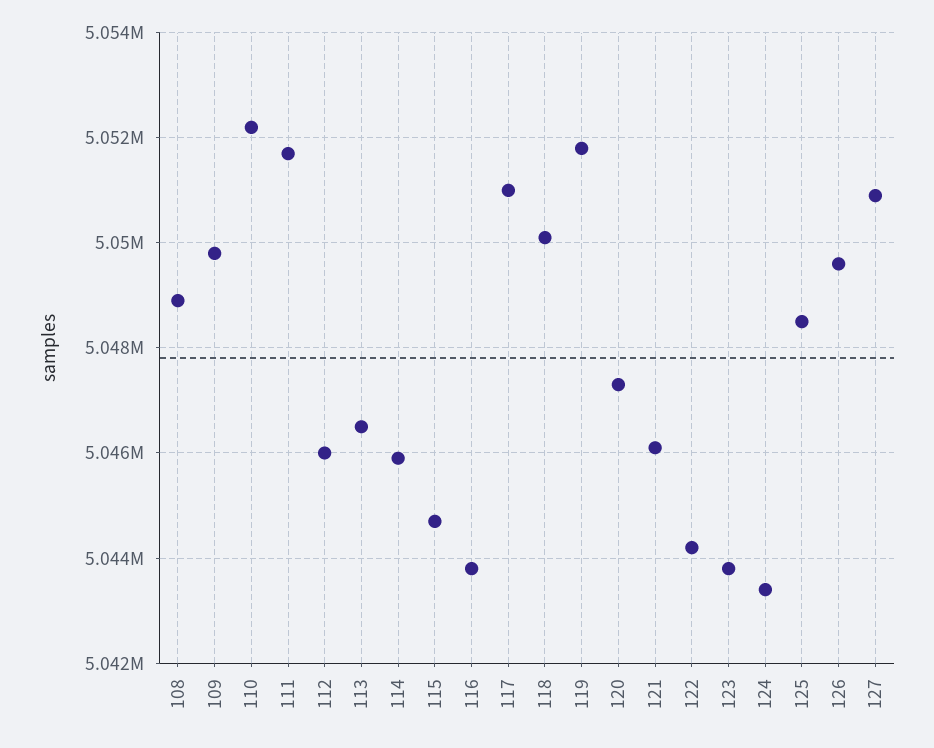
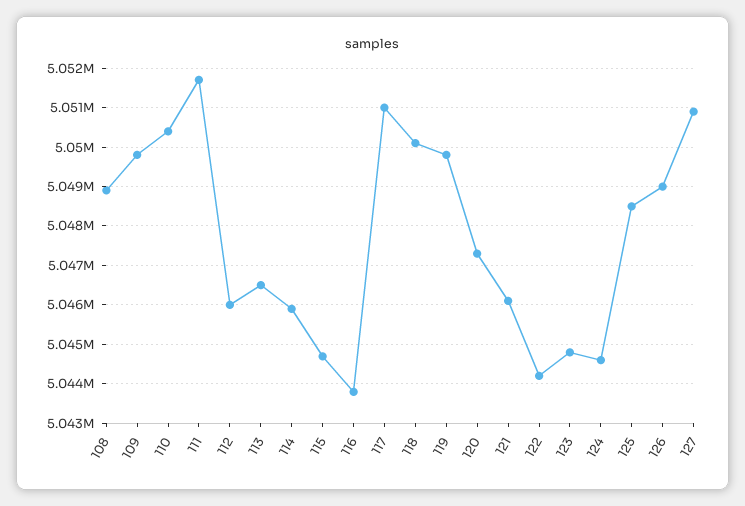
  {
    "108": 5049000,
    "109": 5049800,
-   "110": 5052200,
+   "110": 5050400,
    "111": 5051800,
    "112": 5046000,
    "113": 5046600,
    "114": 5046000,
    "115": 5044800,
    "116": 5043800,
    "117": 5051000,
    "118": 5050200,
-   "119": 5051800,
+   "119": 5049800,
    "120": 5047400,
    "121": 5046200,
    "122": 5044200,
-   "123": 5043800,
+   "123": 5044800,
-   "124": 5043400,
+   "124": 5044600,
    "125": 5048600,
-   "126": 5049600,
+   "126": 5049000,
    "127": 5051000
  }

